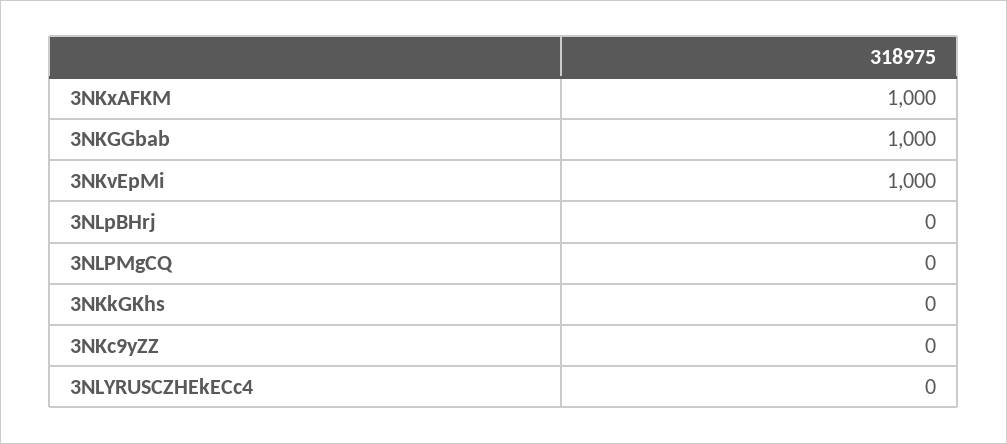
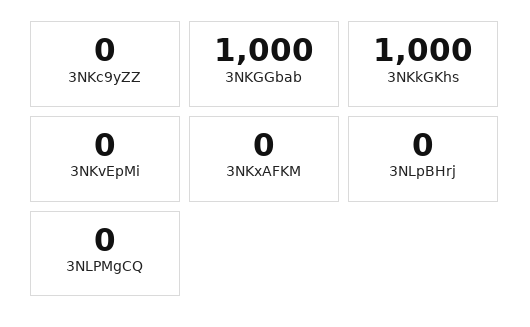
  {
-   "3NKxAFKM": 1000,
+   "3NKxAFKM": 0,
    "3NKGGbab": 1000,
-   "3NKvEpMi": 1000,
+   "3NKvEpMi": 0,
    "3NLpBHrj": 0,
    "3NLPMgCQ": 0,
-   "3NKkGKhs": 0,
+   "3NKkGKhs": 1000,
-   "3NKc9yZZ": 0,
+   "3NKc9yZZ": 0
-   "3NLYRUSCZHEkECc4": 0
  }

